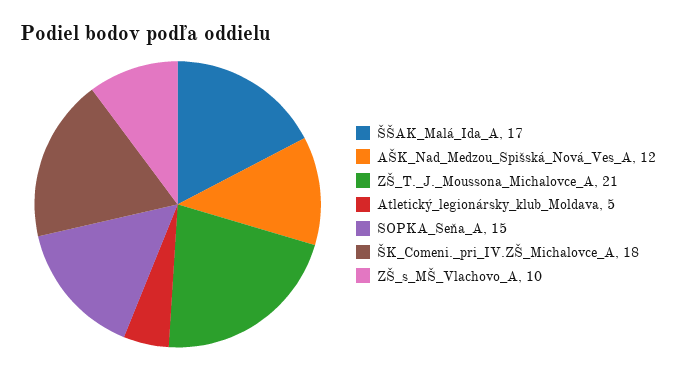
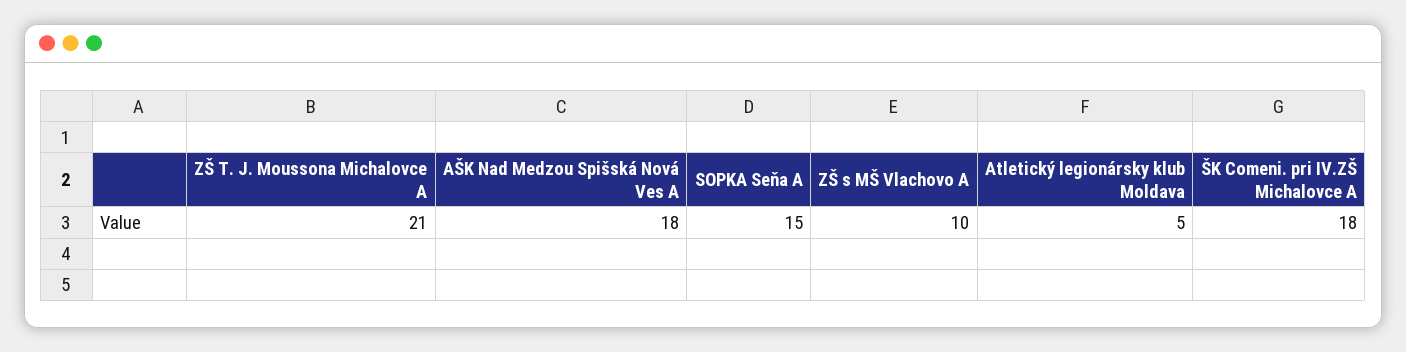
  {
-   "ŠŠAK_Malá_Ida_A": 17,
-   "AŠK_Nad_Medzou_Spišská_Nová_Ves_A": 12,
+   "AŠK_Nad_Medzou_Spišská_Nová_Ves_A": 18,
    "ZŠ_T._J._Moussona_Michalovce_A": 21,
    "Atletický_legionársky_klub_Moldava": 5,
    "SOPKA_Seňa_A": 15,
    "ŠK_Comeni._pri_IV.ZŠ_Michalovce_A": 18,
    "ZŠ_s_MŠ_Vlachovo_A": 10
  }

